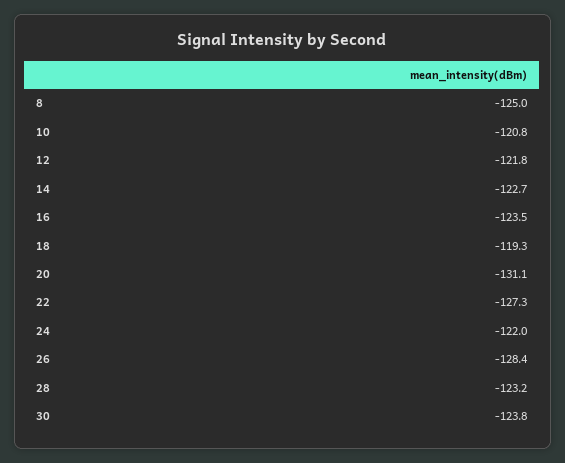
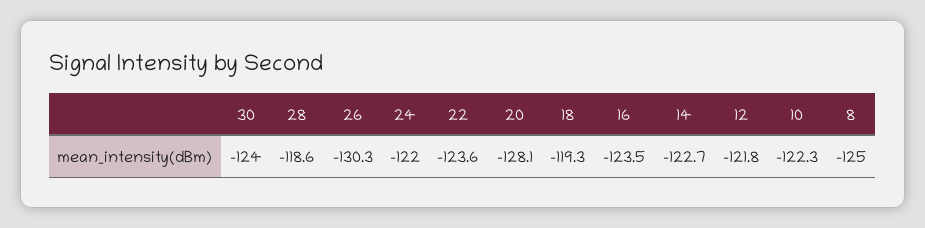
  {
    "8": -125,
-   "10": -120.8,
+   "10": -122.3,
    "12": -121.8,
    "14": -122.7,
    "16": -123.5,
    "18": -119.3,
-   "20": -131.1,
+   "20": -128.1,
-   "22": -127.3,
+   "22": -123.6,
    "24": -122,
-   "26": -128.4,
+   "26": -130.3,
-   "28": -123.2,
+   "28": -118.6,
-   "30": -123.8
+   "30": -124
  }

